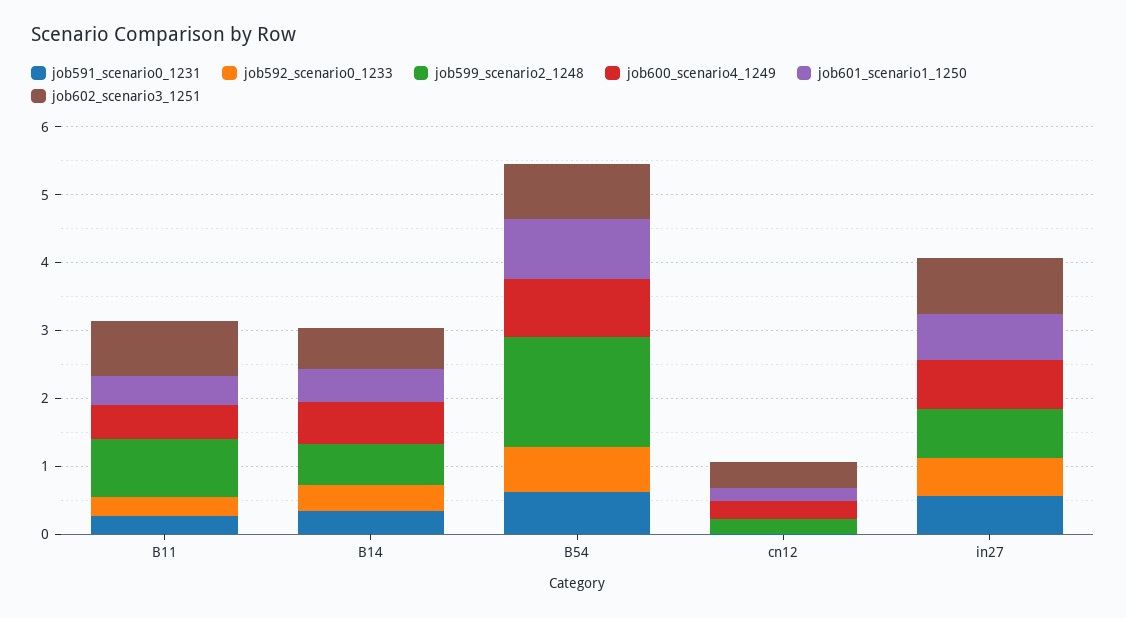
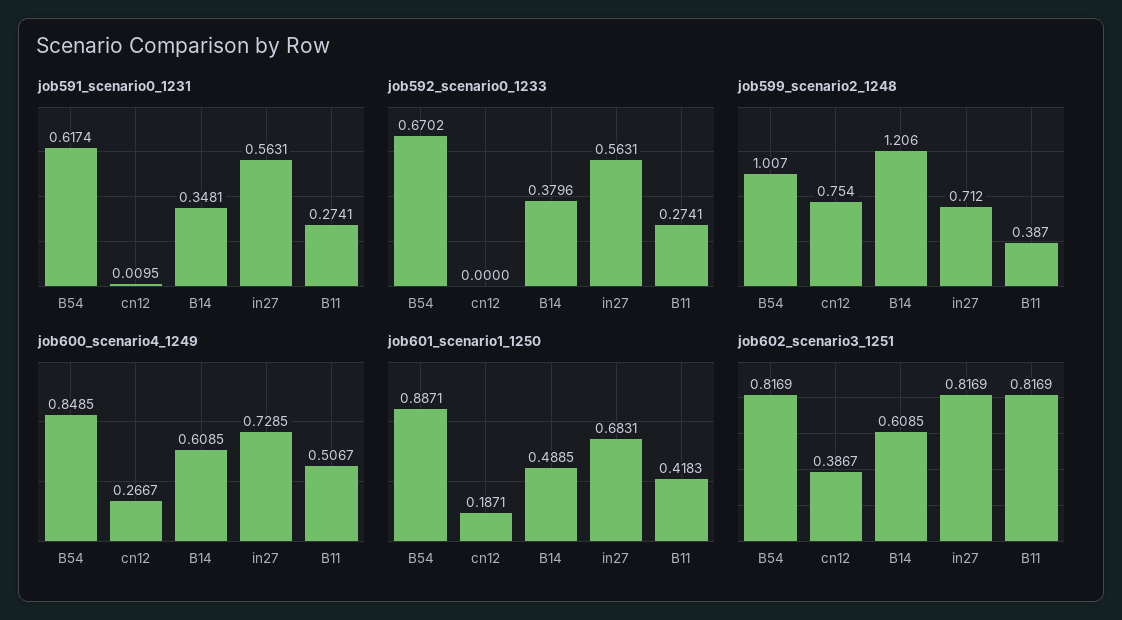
  {
    "job591_scenario0_1231": {
      "B11": 0.2741,
      "B14": 0.3481,
      "B54": 0.6174,
      "cn12": 0.0095,
      "in27": 0.5631
    },
    "job592_scenario0_1233": {
      "B11": 0.2741,
      "B14": 0.3796,
      "B54": 0.6702,
      "cn12": 0,
      "in27": 0.5631
    },
    "job599_scenario2_1248": {
-     "B11": 0.8,
+     "B11": 0.387,
-     "B14": 0.6,
+     "B14": 1.206,
-     "B54": 1.6,
+     "B54": 1.007,
-     "cn12": 0.2,
+     "cn12": 0.754,
      "in27": 0.712
    },
    "job600_scenario4_1249": {
      "B11": 0.5067,
      "B14": 0.6085,
      "B54": 0.8485,
      "cn12": 0.2667,
      "in27": 0.7285
    },
    "job601_scenario1_1250": {
      "B11": 0.4183,
      "B14": 0.4885,
      "B54": 0.8871,
      "cn12": 0.1871,
      "in27": 0.6831
    },
    "job602_scenario3_1251": {
      "B11": 0.8169,
      "B14": 0.6085,
      "B54": 0.8169,
      "cn12": 0.3867,
      "in27": 0.8169
    }
  }

